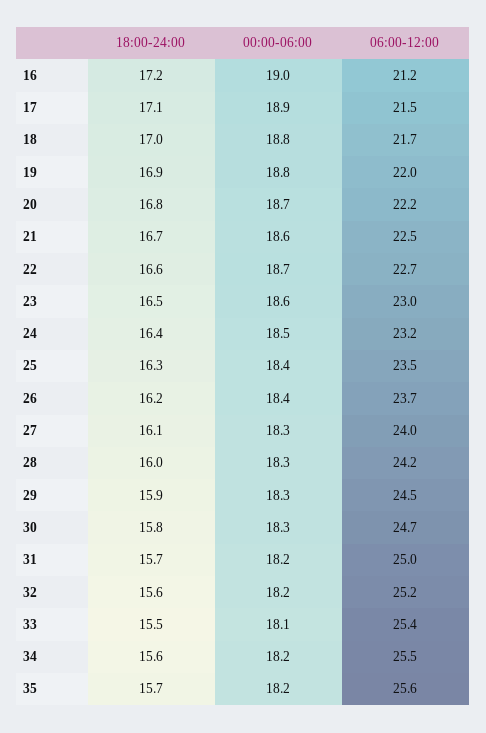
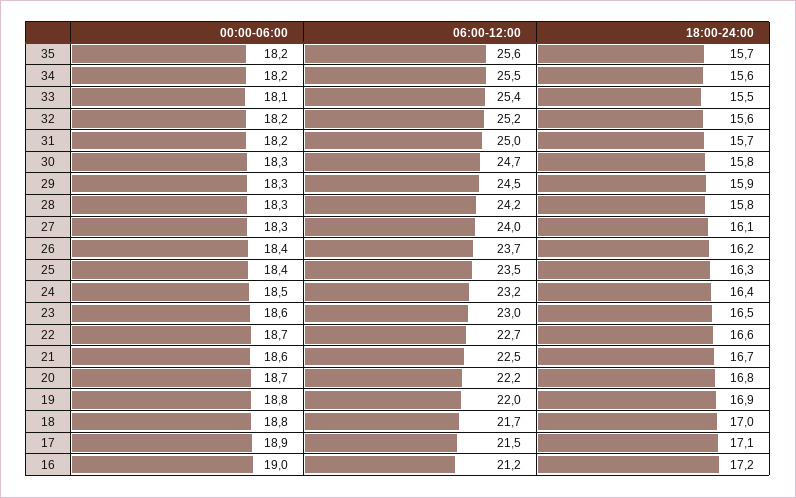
  {
    "18:00-24:00": {
      "16": 17.2,
      "17": 17.1,
      "18": 17,
      "19": 16.9,
      "20": 16.8,
      "21": 16.7,
      "22": 16.6,
      "23": 16.5,
      "24": 16.4,
      "25": 16.3,
      "26": 16.2,
      "27": 16.1,
-     "28": 16,
+     "28": 15.8,
      "29": 15.9,
      "30": 15.8,
      "31": 15.7,
      "32": 15.6,
      "33": 15.5,
      "34": 15.6,
      "35": 15.7
    },
    "00:00-06:00": {
      "16": 19,
      "17": 18.9,
      "18": 18.8,
      "19": 18.8,
      "20": 18.7,
      "21": 18.6,
      "22": 18.7,
      "23": 18.6,
      "24": 18.5,
      "25": 18.4,
      "26": 18.4,
      "27": 18.3,
      "28": 18.3,
      "29": 18.3,
      "30": 18.3,
      "31": 18.2,
      "32": 18.2,
      "33": 18.1,
      "34": 18.2,
      "35": 18.2
    },
    "06:00-12:00": {
      "16": 21.2,
      "17": 21.5,
      "18": 21.7,
      "19": 22,
      "20": 22.2,
      "21": 22.5,
      "22": 22.7,
      "23": 23,
      "24": 23.2,
      "25": 23.5,
      "26": 23.7,
      "27": 24,
      "28": 24.2,
      "29": 24.5,
      "30": 24.7,
      "31": 25,
      "32": 25.2,
      "33": 25.4,
      "34": 25.5,
      "35": 25.6
    }
  }

